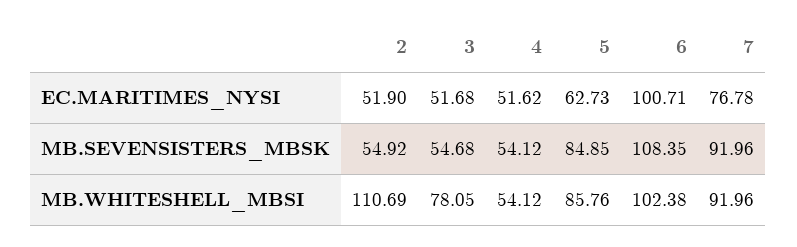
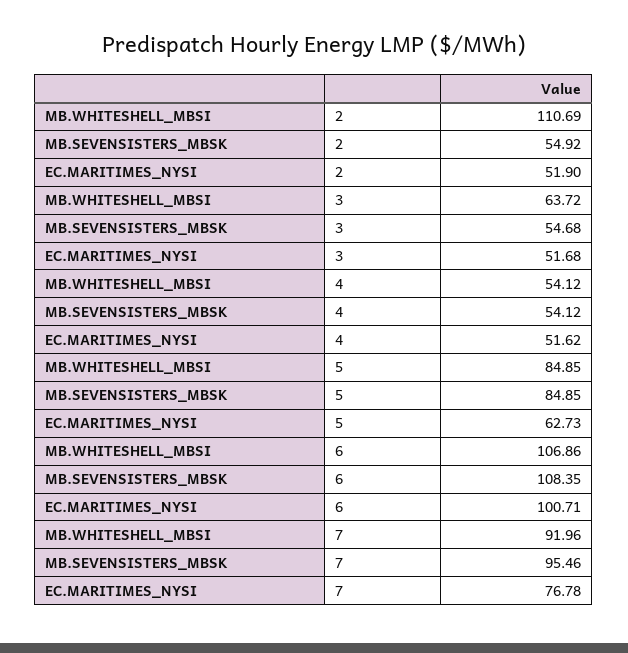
  {
    "2": {
      "EC.MARITIMES_NYSI": 51.9,
      "MB.SEVENSISTERS_MBSK": 54.92,
      "MB.WHITESHELL_MBSI": 110.69
    },
    "3": {
      "EC.MARITIMES_NYSI": 51.68,
      "MB.SEVENSISTERS_MBSK": 54.68,
-     "MB.WHITESHELL_MBSI": 78.05
+     "MB.WHITESHELL_MBSI": 63.72
    },
    "4": {
      "EC.MARITIMES_NYSI": 51.62,
      "MB.SEVENSISTERS_MBSK": 54.12,
      "MB.WHITESHELL_MBSI": 54.12
    },
    "5": {
      "EC.MARITIMES_NYSI": 62.73,
      "MB.SEVENSISTERS_MBSK": 84.85,
-     "MB.WHITESHELL_MBSI": 85.76
+     "MB.WHITESHELL_MBSI": 84.85
    },
    "6": {
      "EC.MARITIMES_NYSI": 100.71,
      "MB.SEVENSISTERS_MBSK": 108.35,
-     "MB.WHITESHELL_MBSI": 102.38
+     "MB.WHITESHELL_MBSI": 106.86
    },
    "7": {
      "EC.MARITIMES_NYSI": 76.78,
-     "MB.SEVENSISTERS_MBSK": 91.96,
+     "MB.SEVENSISTERS_MBSK": 95.46,
      "MB.WHITESHELL_MBSI": 91.96
    }
  }

